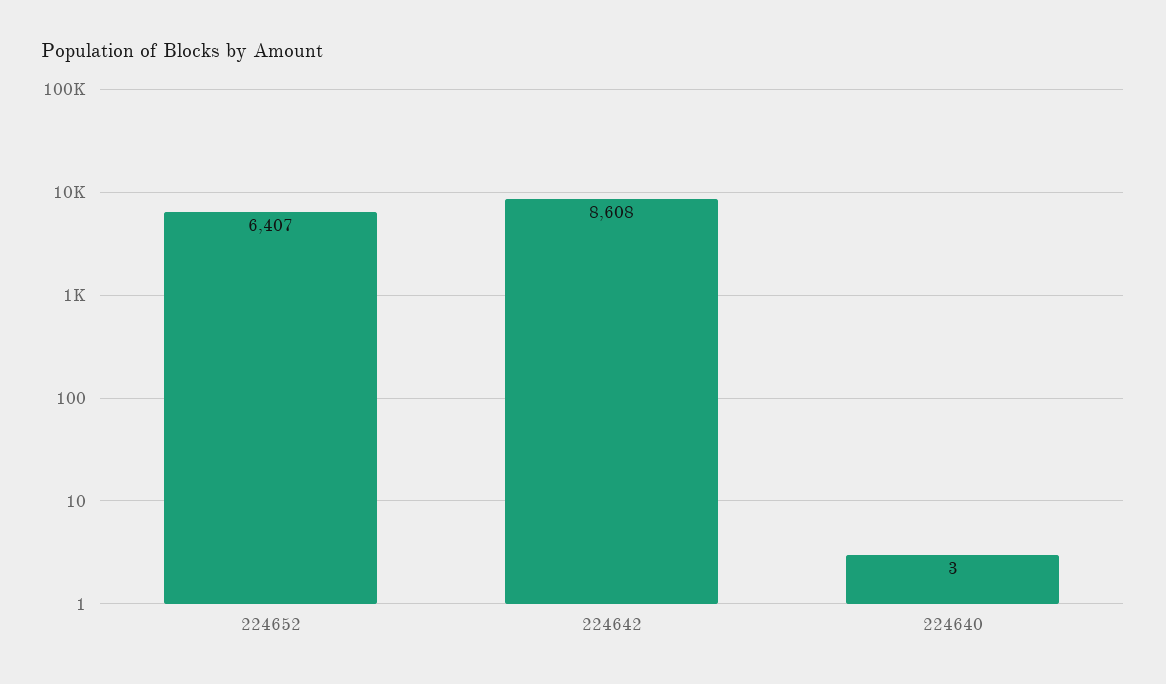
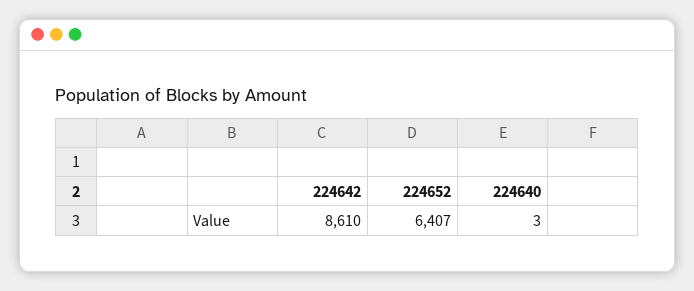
  {
    "224652": 6407,
-   "224642": 8608,
+   "224642": 8610,
    "224640": 3
  }

